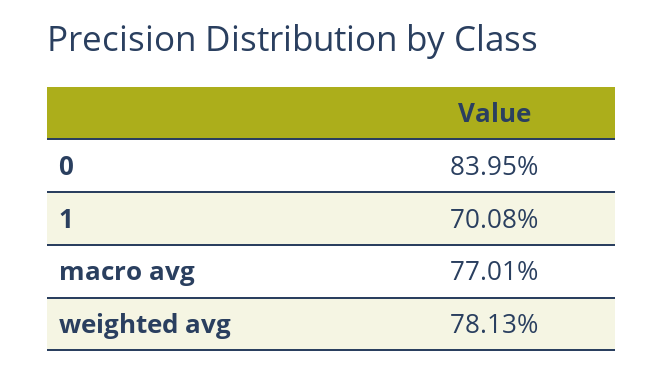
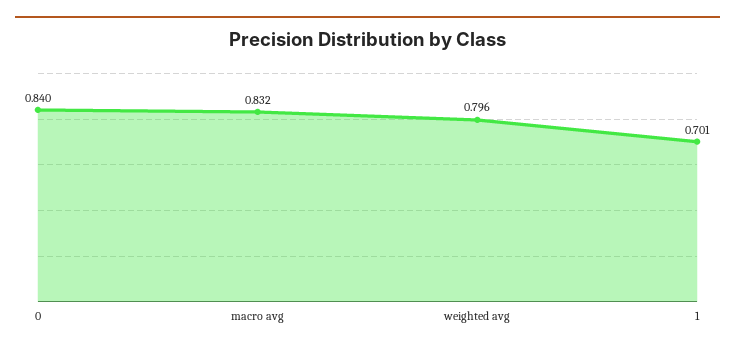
  {
    "0": 0.8395,
    "1": 0.7008,
-   "macro avg": 0.7701,
+   "macro avg": 0.832,
-   "weighted avg": 0.7813
+   "weighted avg": 0.796
  }

